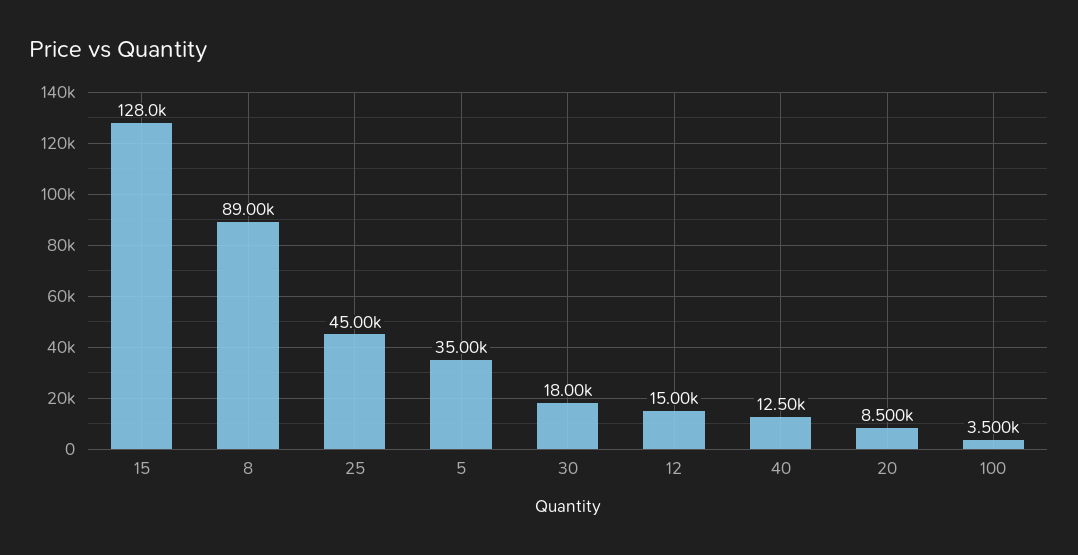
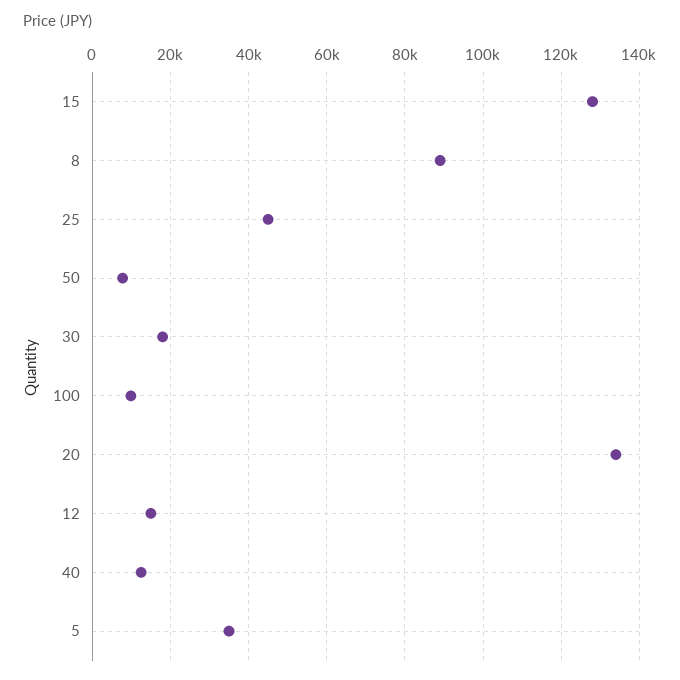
  {
    "15": 128000,
    "8": 89000,
    "25": 45000,
    "5": 35000,
    "30": 18000,
    "12": 15000,
    "40": 12500,
-   "20": 8500,
+   "20": 134000,
-   "100": 3500
+   "100": 10000,
+   "50": 8000
  }

